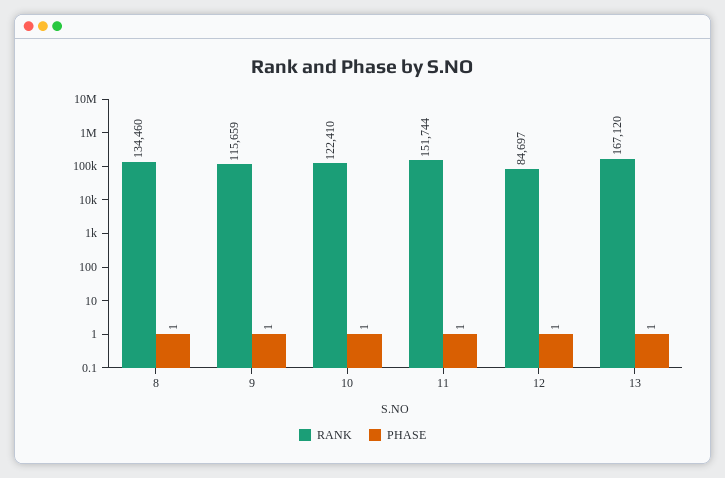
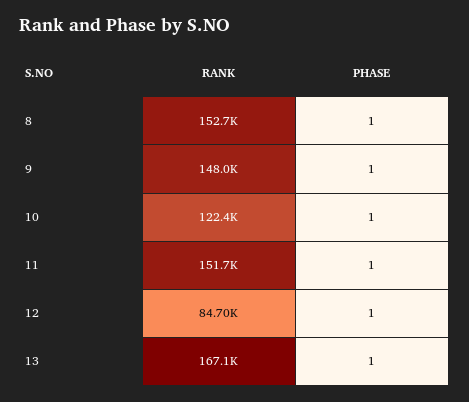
  {
    "RANK": {
-     "8": 134460,
+     "8": 152700,
-     "9": 115659,
+     "9": 148000,
      "10": 122410,
      "11": 151744,
      "12": 84697,
      "13": 167120
    },
    "PHASE": {
      "8": 1,
      "9": 1,
      "10": 1,
      "11": 1,
      "12": 1,
      "13": 1
    }
  }

